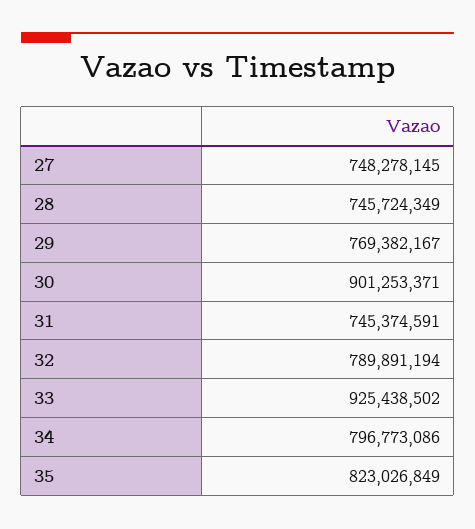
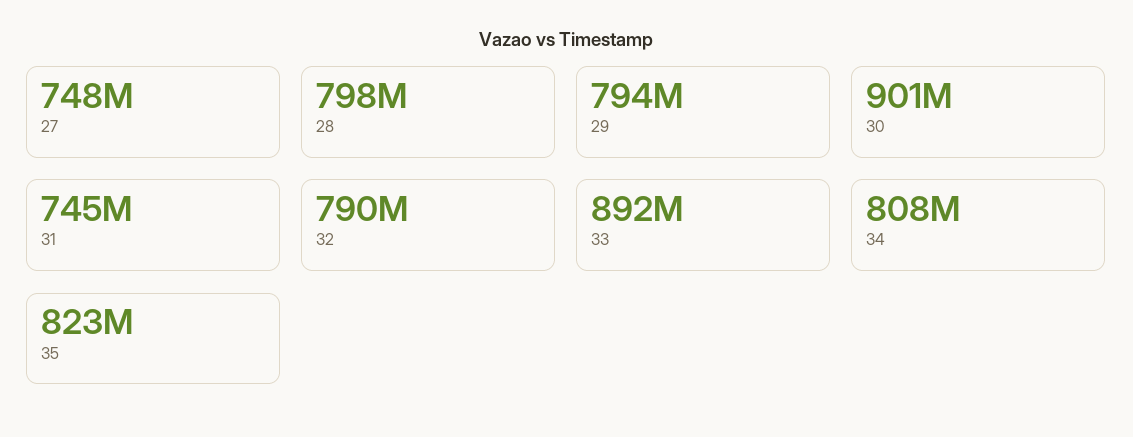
  {
    "27": 748278145,
-   "28": 745724349,
+   "28": 798000000,
-   "29": 769382167,
+   "29": 794000000,
    "30": 901253371,
    "31": 745374591,
    "32": 789891194,
-   "33": 925438502,
+   "33": 892000000,
-   "34": 796773086,
+   "34": 808000000,
    "35": 823026849
  }

